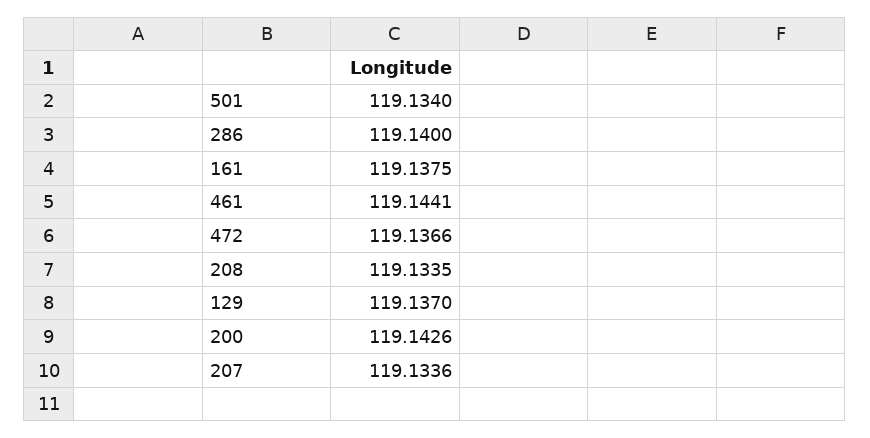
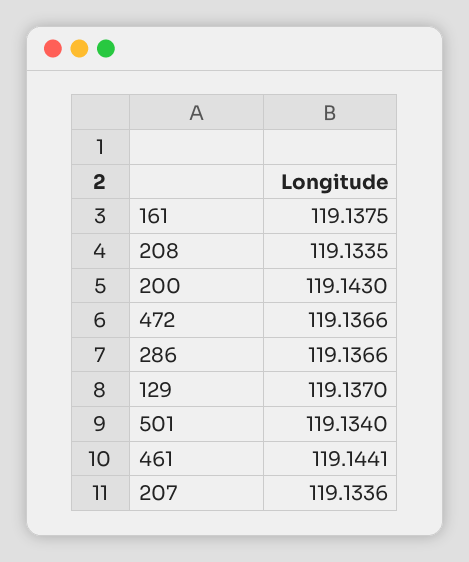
  {
    "501": 119.134,
-   "286": 119.14,
+   "286": 119.1366,
    "161": 119.1375,
    "461": 119.1441,
    "472": 119.1366,
    "208": 119.1335,
    "129": 119.137,
-   "200": 119.1426,
+   "200": 119.143,
    "207": 119.1336
  }

